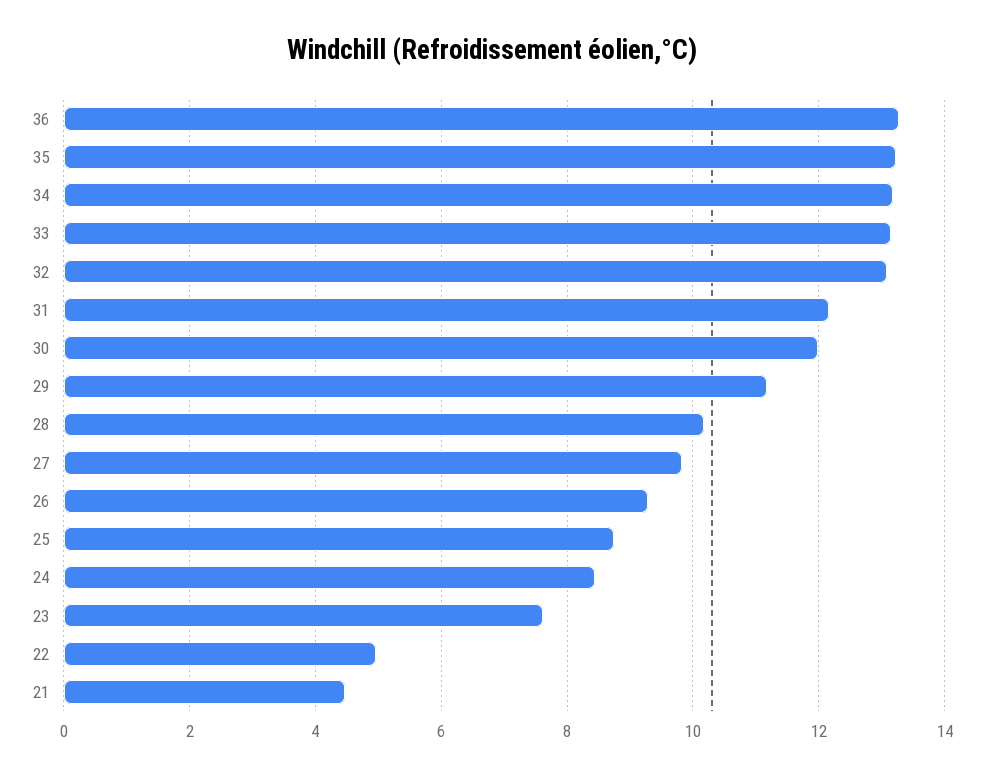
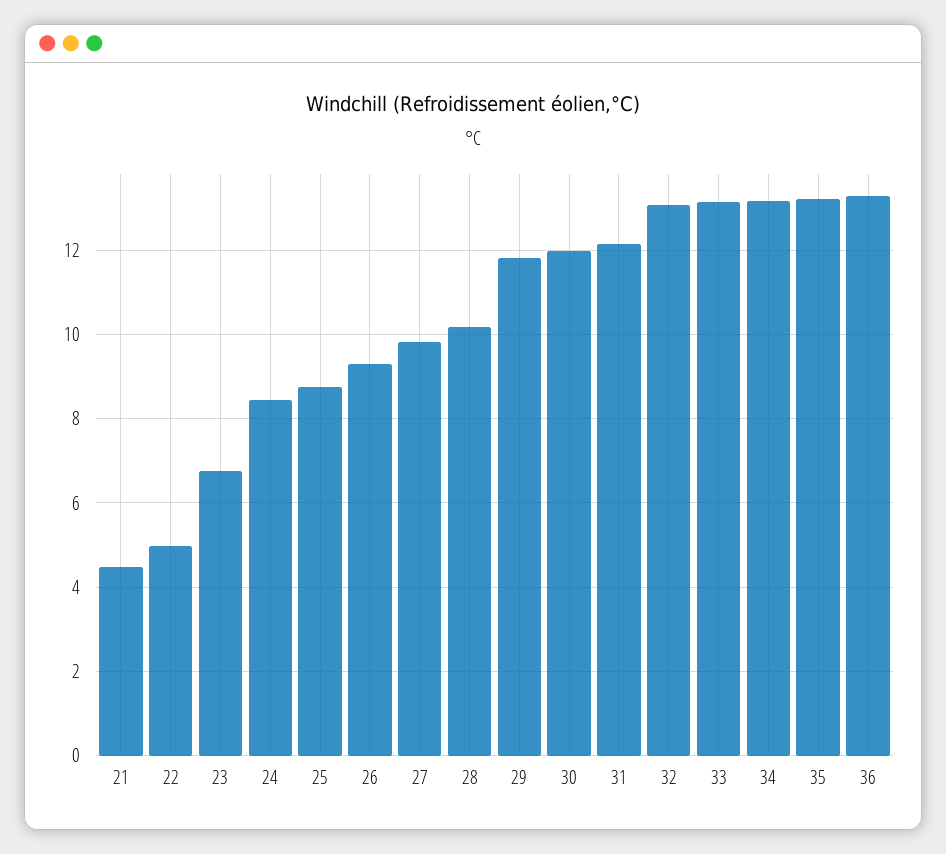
  {
    "36": 13.2,
    "35": 13.2,
    "34": 13.2,
    "33": 13.2,
    "32": 13,
    "31": 12.2,
    "30": 12,
-   "29": 11.2,
+   "29": 11.8,
    "28": 10.2,
    "27": 9.8,
    "26": 9.2,
    "25": 8.8,
    "24": 8.4,
-   "23": 7.6,
+   "23": 6.8,
    "22": 5,
    "21": 4.4
  }

